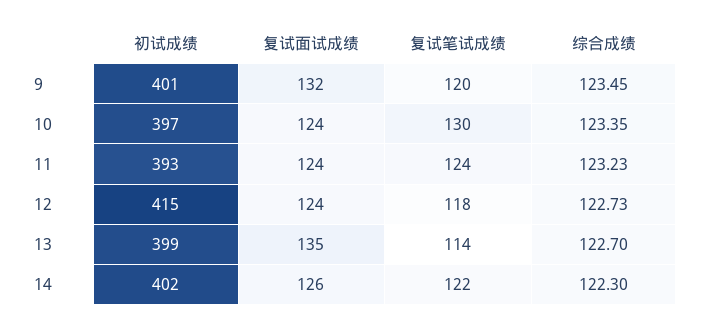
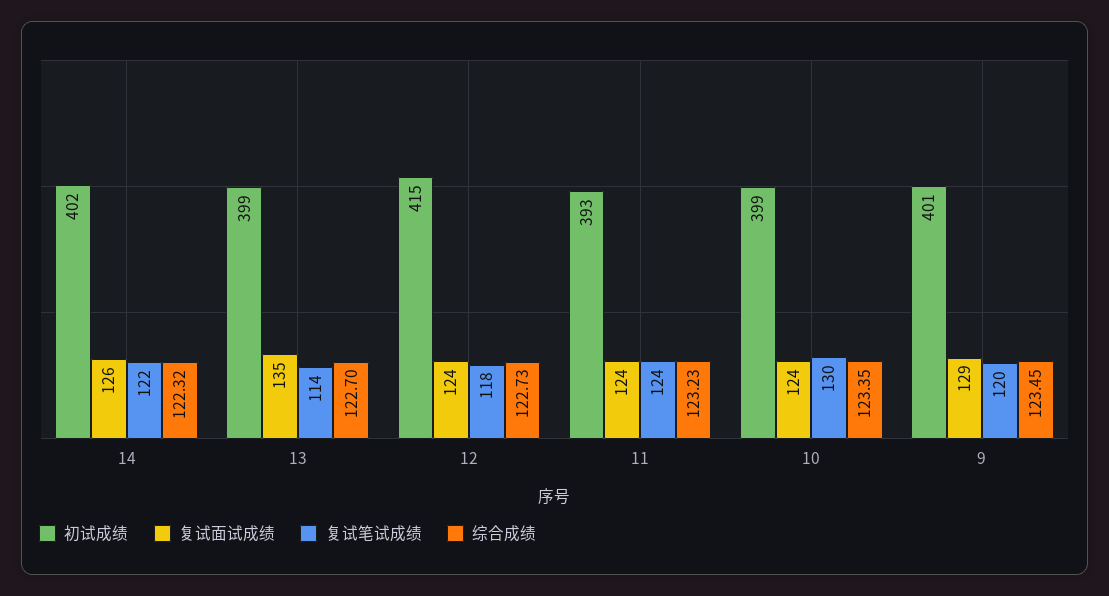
  {
    "初试成绩": {
      "9": 401,
-     "10": 397,
+     "10": 399,
      "11": 393,
      "12": 415,
      "13": 399,
      "14": 402
    },
    "复试面试成绩": {
-     "9": 132,
+     "9": 129,
      "10": 124,
      "11": 124,
      "12": 124,
      "13": 135,
      "14": 126
    },
    "复试笔试成绩": {
      "9": 120,
      "10": 130,
      "11": 124,
      "12": 118,
      "13": 114,
      "14": 122
    },
    "综合成绩": {
      "9": 123.45,
      "10": 123.35,
      "11": 123.23,
      "12": 122.73,
      "13": 122.7,
-     "14": 122.3
+     "14": 122.32
    }
  }

